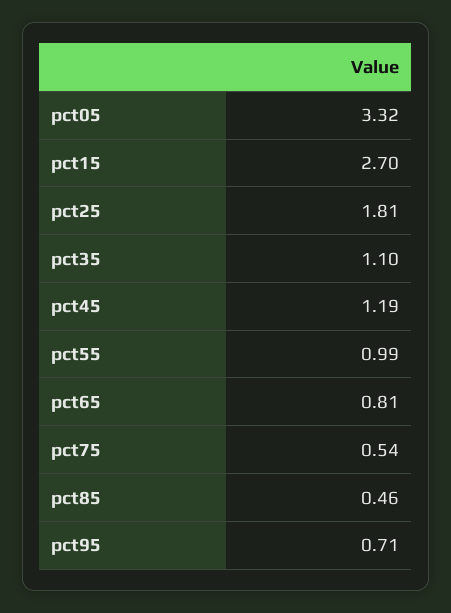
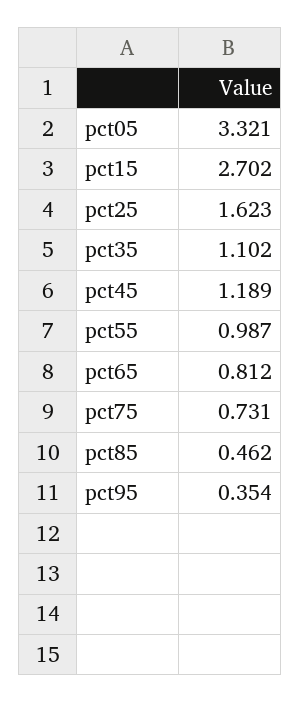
  {
    "pct05": 3.321,
    "pct15": 2.702,
-   "pct25": 1.81,
+   "pct25": 1.623,
    "pct35": 1.102,
    "pct45": 1.189,
    "pct55": 0.987,
    "pct65": 0.812,
-   "pct75": 0.54,
+   "pct75": 0.731,
    "pct85": 0.462,
-   "pct95": 0.71
+   "pct95": 0.354
  }

